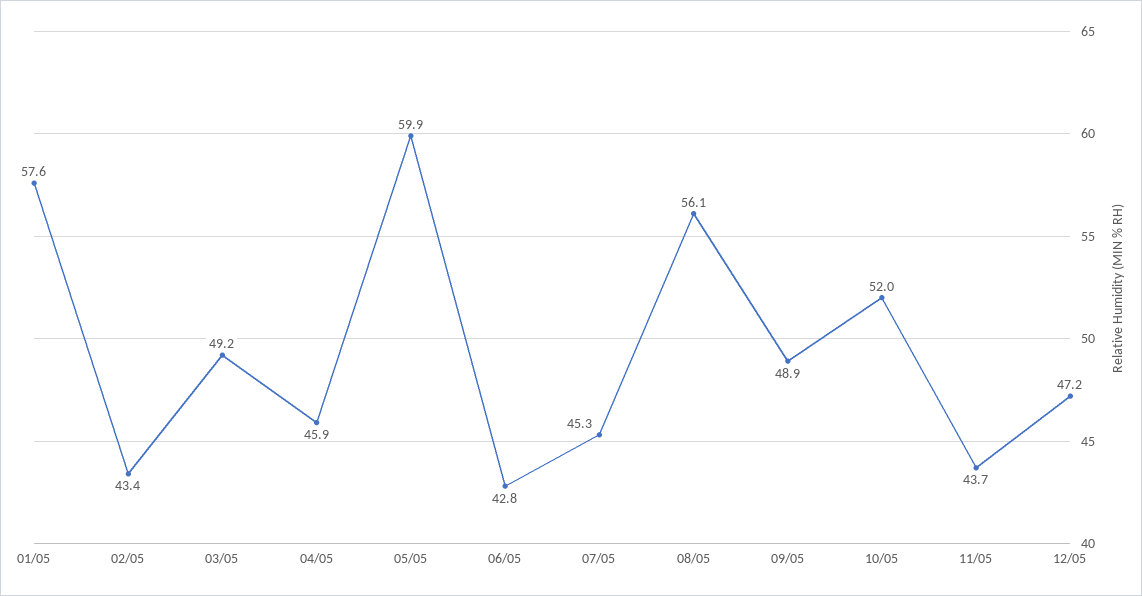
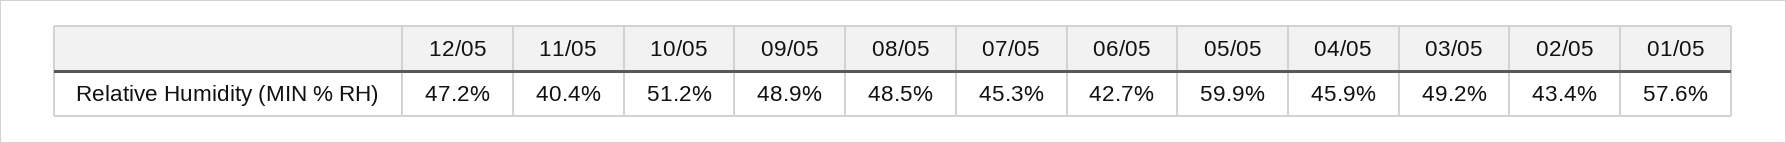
  {
    "01/05": 57.6,
    "02/05": 43.4,
    "03/05": 49.2,
    "04/05": 45.9,
    "05/05": 59.9,
-   "06/05": 42.8,
+   "06/05": 42.7,
    "07/05": 45.3,
-   "08/05": 56.1,
+   "08/05": 48.5,
    "09/05": 48.9,
-   "10/05": 52,
+   "10/05": 51.2,
-   "11/05": 43.7,
+   "11/05": 40.4,
    "12/05": 47.2
  }

